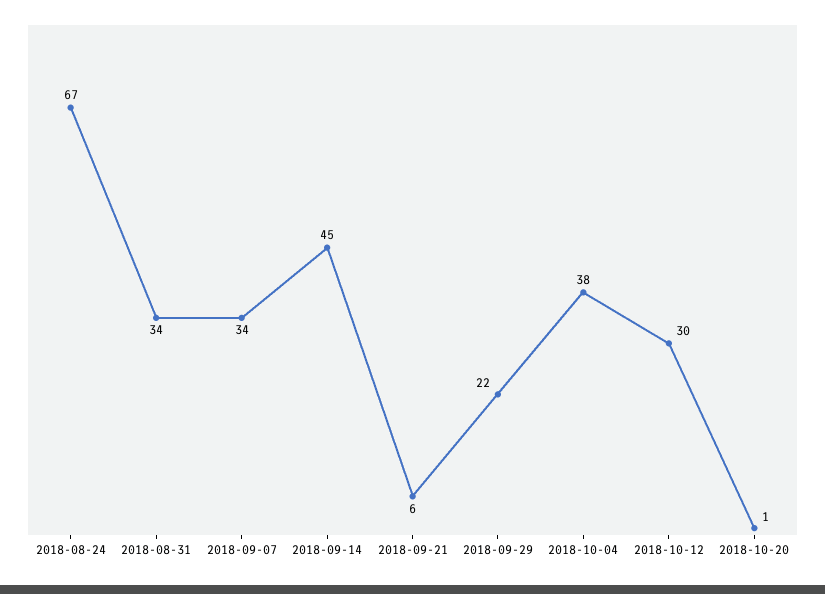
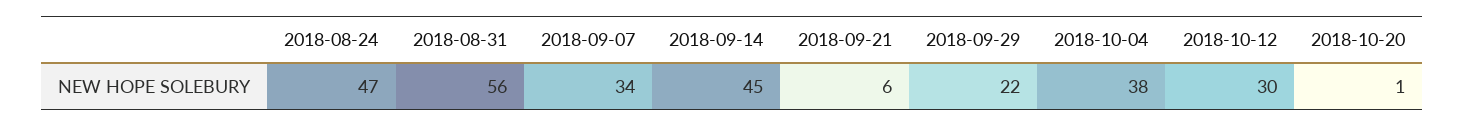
  {
-   "2018-08-24": 67,
+   "2018-08-24": 47,
-   "2018-08-31": 34,
+   "2018-08-31": 56,
    "2018-09-07": 34,
    "2018-09-14": 45,
    "2018-09-21": 6,
    "2018-09-29": 22,
    "2018-10-04": 38,
    "2018-10-12": 30,
    "2018-10-20": 1
  }

